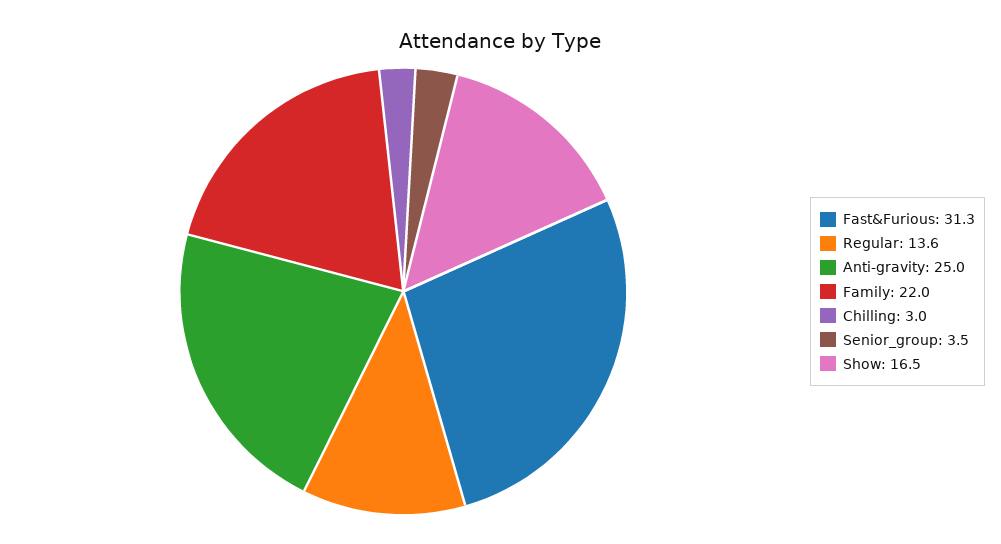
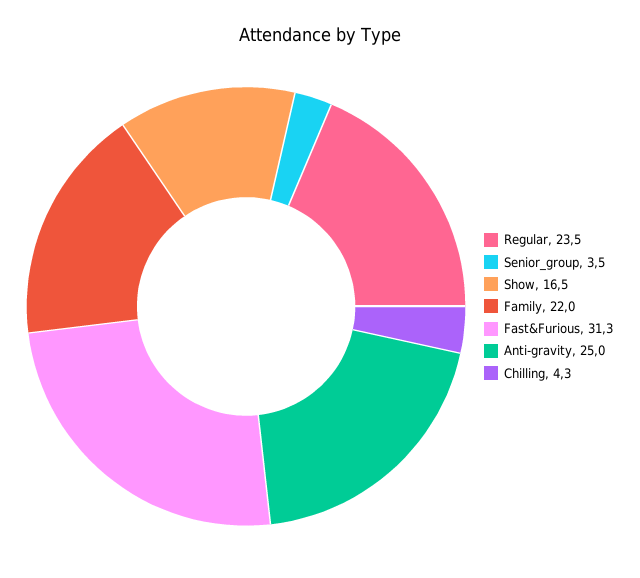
  {
    "Fast&Furious": 31.3,
-   "Regular": 13.6,
+   "Regular": 23.5,
    "Anti-gravity": 25,
    "Family": 22,
-   "Chilling": 3,
+   "Chilling": 4.3,
    "Senior_group": 3.5,
    "Show": 16.5
  }

